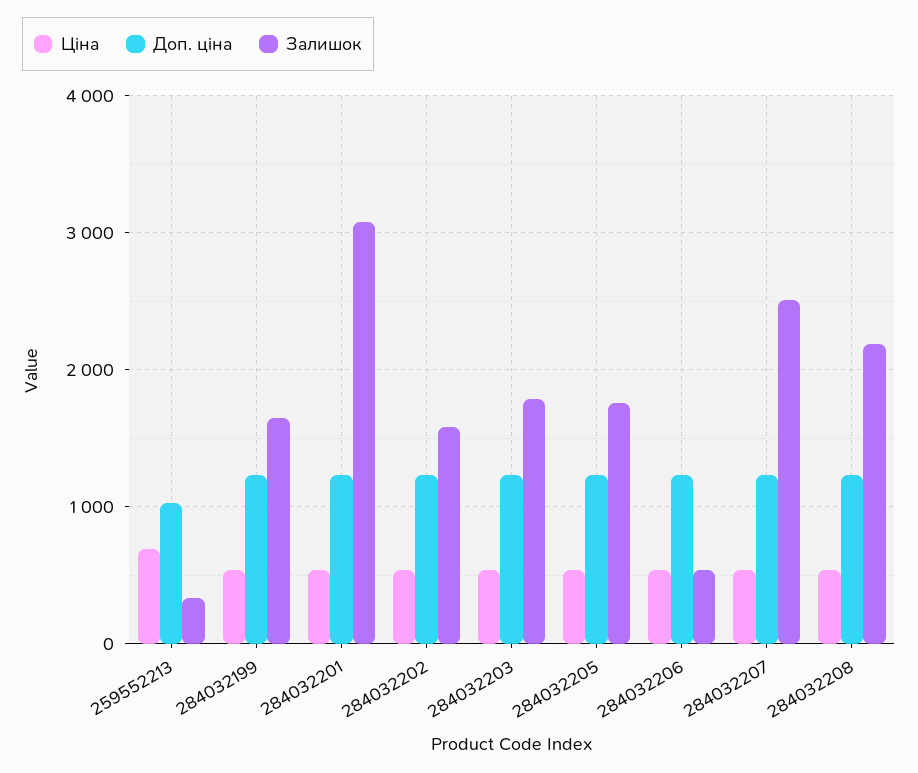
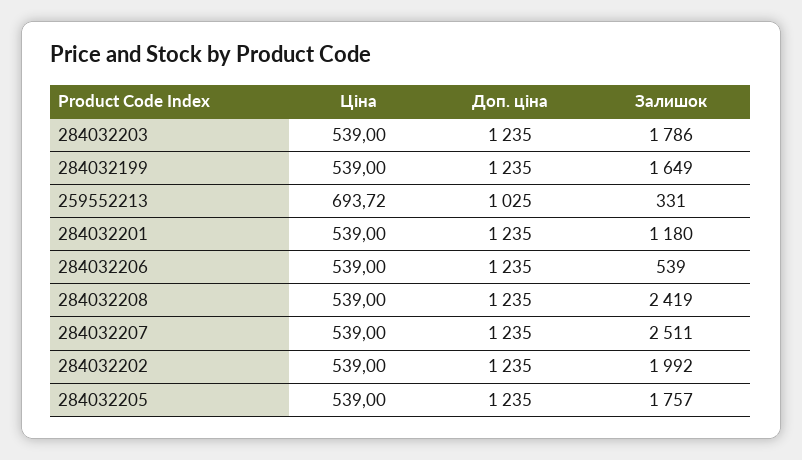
  {
    "Ціна": {
      "259552213": 693.72,
      "284032199": 539,
      "284032201": 539,
      "284032202": 539,
      "284032203": 539,
      "284032205": 539,
      "284032206": 539,
      "284032207": 539,
      "284032208": 539
    },
    "Доп. ціна": {
      "259552213": 1025,
      "284032199": 1235,
      "284032201": 1235,
      "284032202": 1235,
      "284032203": 1235,
      "284032205": 1235,
      "284032206": 1235,
      "284032207": 1235,
      "284032208": 1235
    },
    "Залишок": {
      "259552213": 331,
      "284032199": 1649,
-     "284032201": 3100,
+     "284032201": 1180,
-     "284032202": 1600,
+     "284032202": 1992,
      "284032203": 1786,
      "284032205": 1757,
      "284032206": 539,
      "284032207": 2511,
-     "284032208": 2200
+     "284032208": 2419
    }
  }

